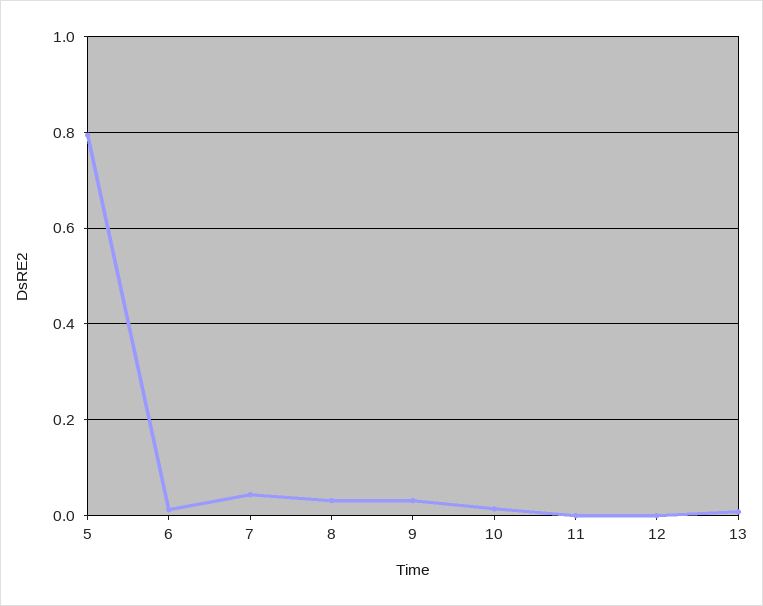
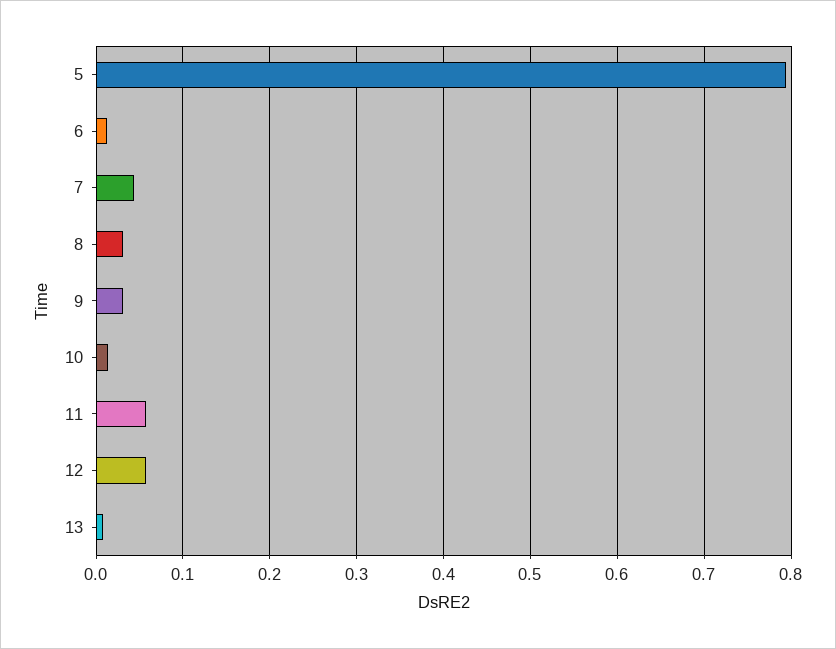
  {
    "5": 0.79,
    "6": 0.01,
    "7": 0.04,
    "8": 0.03,
    "9": 0.03,
    "10": 0.01,
-   "11": 0,
+   "11": 0.06,
-   "12": 0,
+   "12": 0.06,
    "13": 0.01
  }

